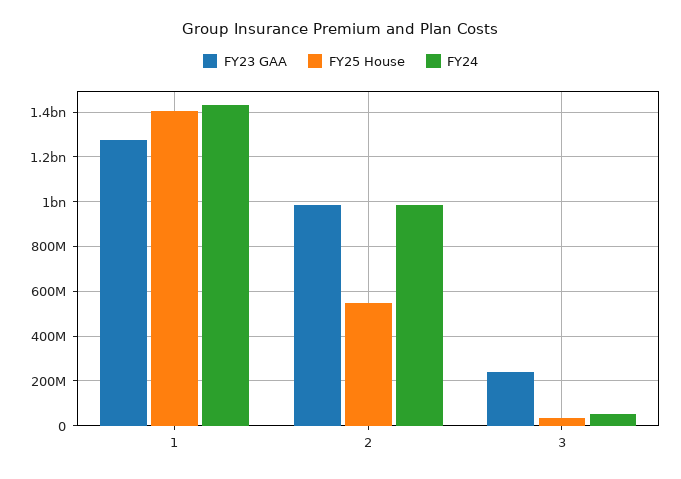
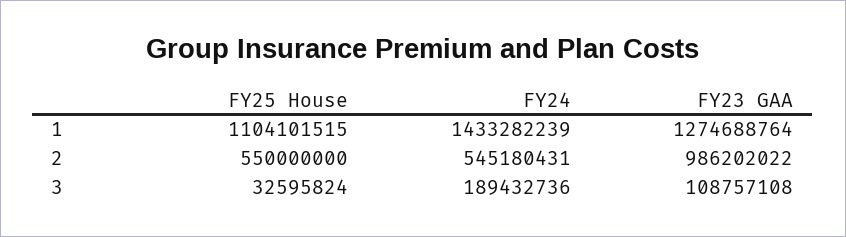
  {
    "FY23 GAA": {
      "1": 1274688764,
      "2": 986202022,
-     "3": 250000000
+     "3": 108757108
    },
    "FY25 House": {
-     "1": 1400000000,
+     "1": 1104101515,
      "2": 550000000,
      "3": 32595824
    },
    "FY24": {
      "1": 1433282239,
-     "2": 1000000000,
+     "2": 545180431,
-     "3": 50000000
+     "3": 189432736
    }
  }

